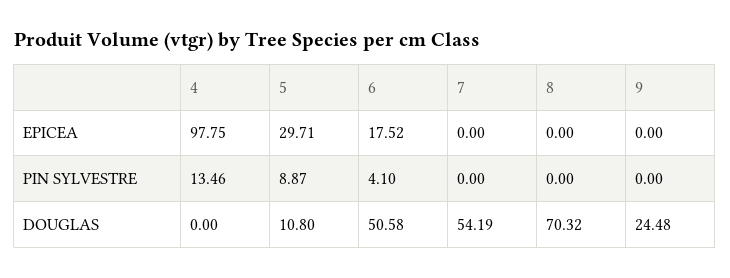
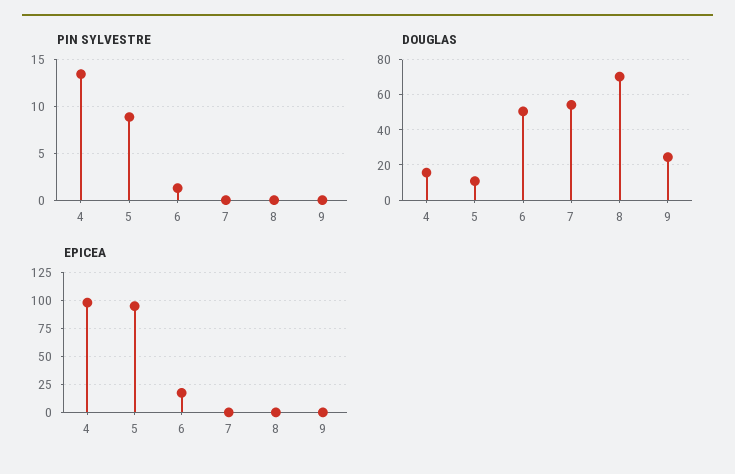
  {
    "EPICEA": {
      "4": 97.75,
-     "5": 29.71,
+     "5": 100,
      "6": 17.52,
      "7": 0,
      "8": 0,
      "9": 0
    },
    "PIN SYLVESTRE": {
      "4": 13.46,
      "5": 8.87,
-     "6": 4.1,
+     "6": 1,
      "7": 0,
      "8": 0,
      "9": 0
    },
    "DOUGLAS": {
-     "4": 0,
+     "4": 15,
      "5": 10.8,
      "6": 50.58,
      "7": 54.19,
      "8": 70.32,
      "9": 24.48
    }
  }

